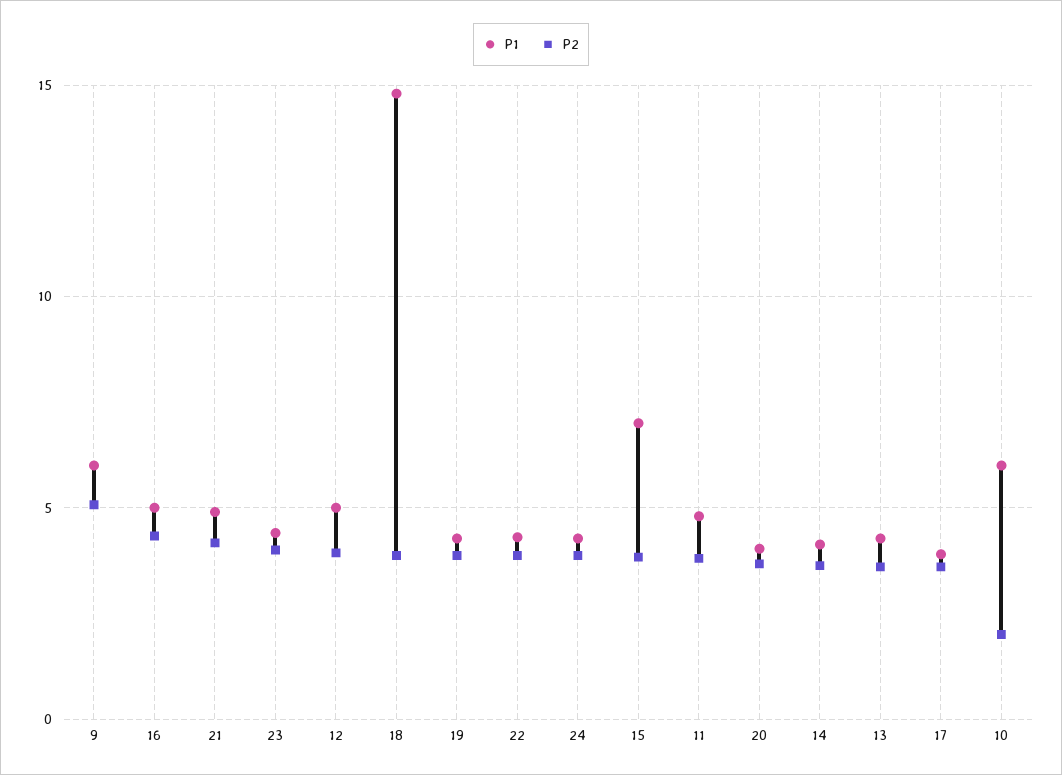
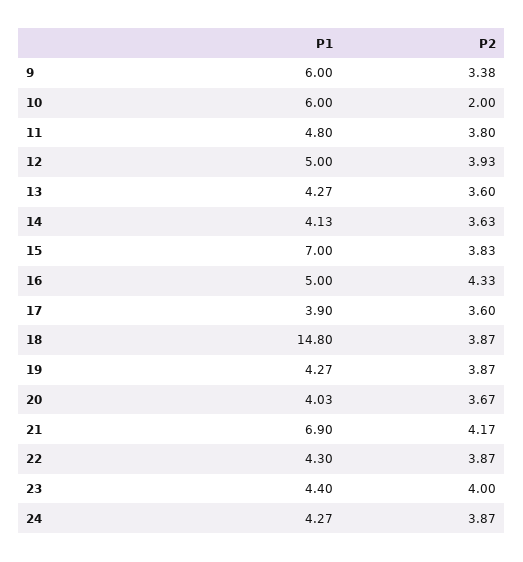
  {
    "P1": {
      "9": 6,
      "16": 5,
-     "21": 5,
+     "21": 6.9,
      "23": 4.4,
      "12": 5,
      "18": 14.8,
      "19": 4.27,
      "22": 4.3,
      "24": 4.27,
      "15": 7,
      "11": 4.8,
      "20": 4.03,
      "14": 4.13,
      "13": 4.27,
      "17": 3.9,
      "10": 6
    },
    "P2": {
-     "9": 5,
+     "9": 3.38,
      "16": 4.33,
      "21": 4.17,
      "23": 4,
      "12": 3.93,
      "18": 3.87,
      "19": 3.87,
      "22": 3.87,
      "24": 3.87,
      "15": 3.83,
      "11": 3.8,
      "20": 3.67,
      "14": 3.63,
      "13": 3.6,
      "17": 3.6,
      "10": 2
    }
  }

